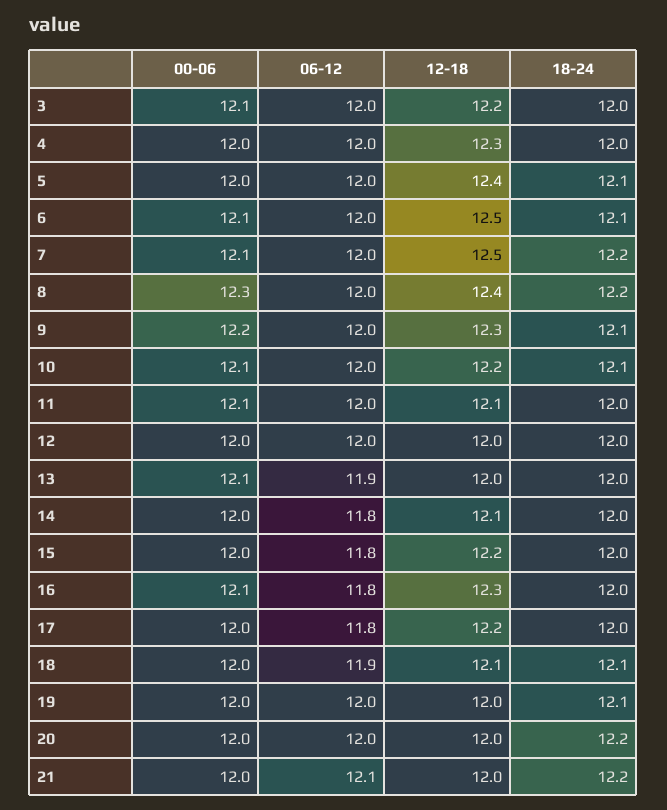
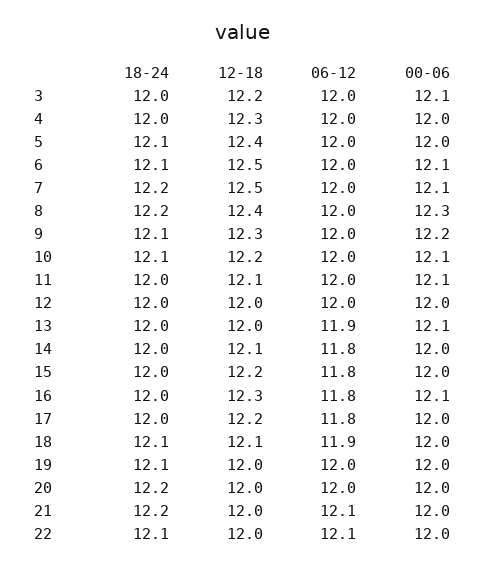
  {
    "00-06": {
      "3": 12.1,
      "4": 12,
      "5": 12,
      "6": 12.1,
      "7": 12.1,
      "8": 12.3,
      "9": 12.2,
      "10": 12.1,
      "11": 12.1,
      "12": 12,
      "13": 12.1,
      "14": 12,
      "15": 12,
      "16": 12.1,
      "17": 12,
      "18": 12,
      "19": 12,
      "20": 12,
-     "21": 12
+     "21": 12,
+     "22": 12
    },
    "06-12": {
      "3": 12,
      "4": 12,
      "5": 12,
      "6": 12,
      "7": 12,
      "8": 12,
      "9": 12,
      "10": 12,
      "11": 12,
      "12": 12,
      "13": 11.9,
      "14": 11.8,
      "15": 11.8,
      "16": 11.8,
      "17": 11.8,
      "18": 11.9,
      "19": 12,
      "20": 12,
-     "21": 12.1
+     "21": 12.1,
+     "22": 12.1
    },
    "12-18": {
      "3": 12.2,
      "4": 12.3,
      "5": 12.4,
      "6": 12.5,
      "7": 12.5,
      "8": 12.4,
      "9": 12.3,
      "10": 12.2,
      "11": 12.1,
      "12": 12,
      "13": 12,
      "14": 12.1,
      "15": 12.2,
      "16": 12.3,
      "17": 12.2,
      "18": 12.1,
      "19": 12,
      "20": 12,
-     "21": 12
+     "21": 12,
+     "22": 12
    },
    "18-24": {
      "3": 12,
      "4": 12,
      "5": 12.1,
      "6": 12.1,
      "7": 12.2,
      "8": 12.2,
      "9": 12.1,
      "10": 12.1,
      "11": 12,
      "12": 12,
      "13": 12,
      "14": 12,
      "15": 12,
      "16": 12,
      "17": 12,
      "18": 12.1,
      "19": 12.1,
      "20": 12.2,
-     "21": 12.2
+     "21": 12.2,
+     "22": 12.1
    }
  }

